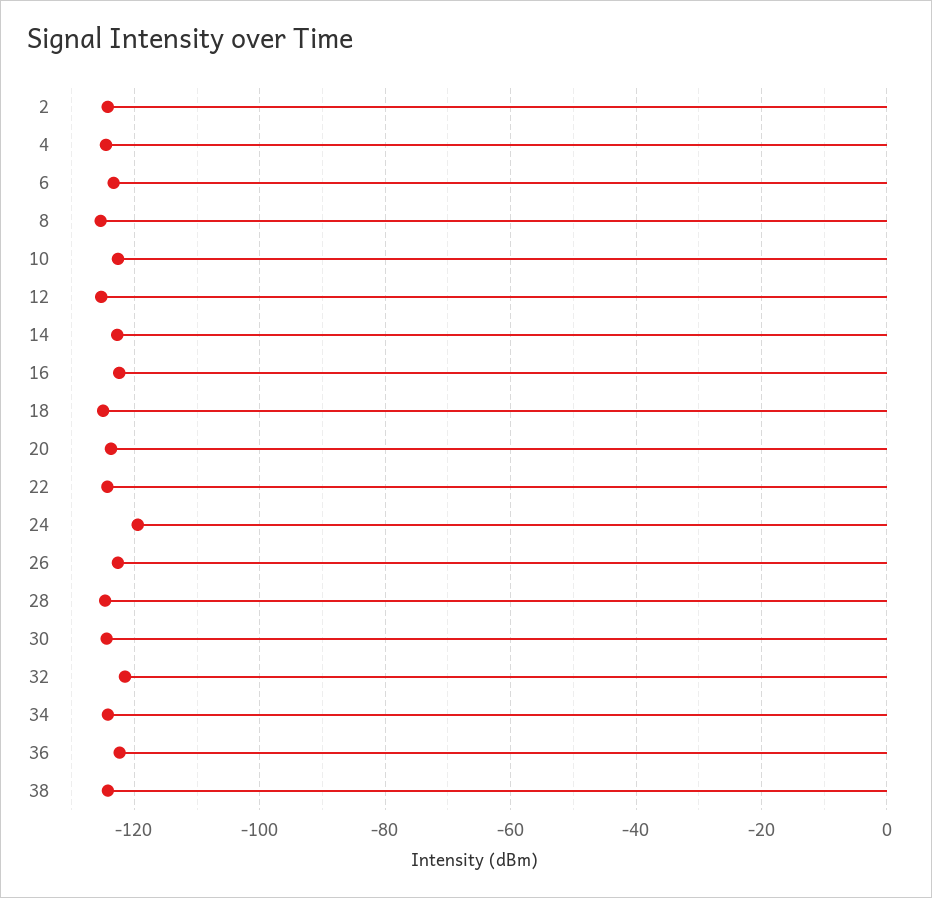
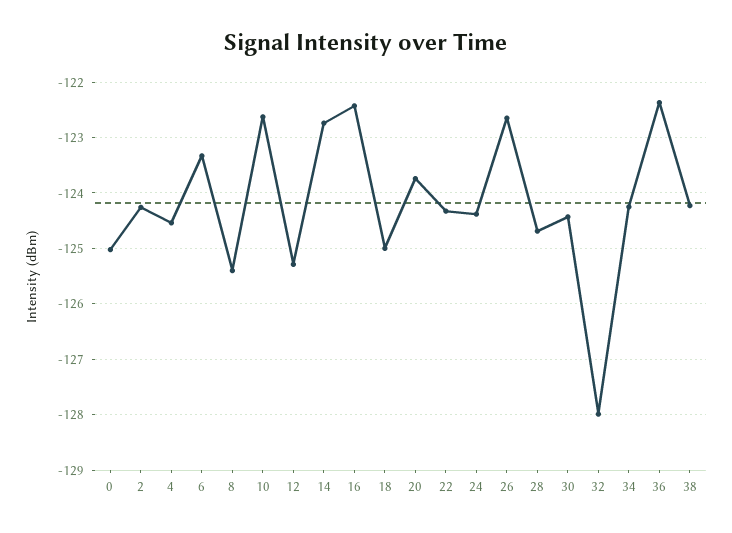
  {
    "2": -124.2,
    "4": -124.6,
    "6": -123.4,
    "8": -125.4,
    "10": -122.6,
    "12": -125.2,
    "14": -122.8,
    "16": -122.4,
    "18": -125,
    "20": -123.8,
    "22": -124.4,
-   "24": -120,
+   "24": -124.4,
    "26": -122.6,
    "28": -124.6,
    "30": -124.4,
-   "32": -122,
+   "32": -128,
    "34": -124.2,
    "36": -122.4,
-   "38": -124.2
+   "38": -124.2,
+   "0": -125
  }

